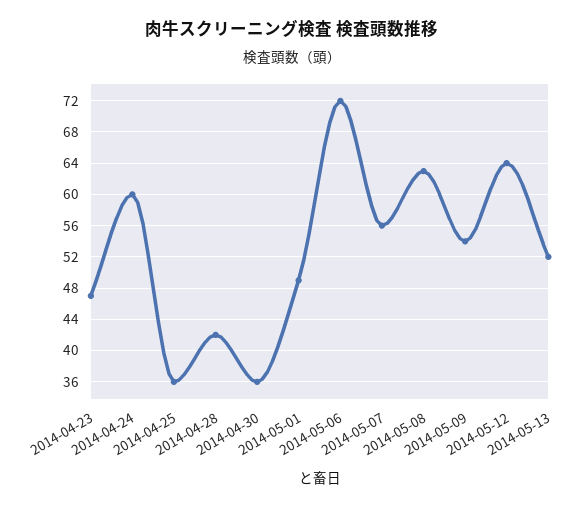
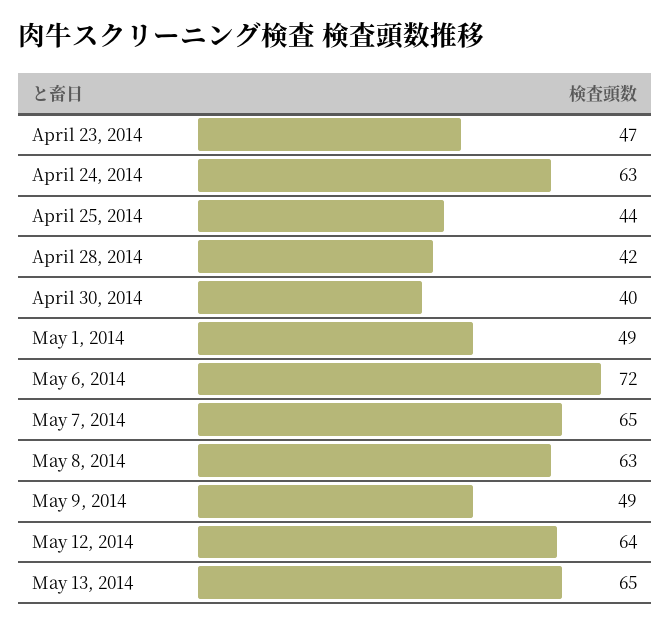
  {
    "2014-04-23": 47,
-   "2014-04-24": 60,
+   "2014-04-24": 63,
-   "2014-04-25": 36,
+   "2014-04-25": 44,
    "2014-04-28": 42,
-   "2014-04-30": 36,
+   "2014-04-30": 40,
    "2014-05-01": 49,
    "2014-05-06": 72,
-   "2014-05-07": 56,
+   "2014-05-07": 65,
    "2014-05-08": 63,
-   "2014-05-09": 54,
+   "2014-05-09": 49,
    "2014-05-12": 64,
-   "2014-05-13": 52
+   "2014-05-13": 65
  }

